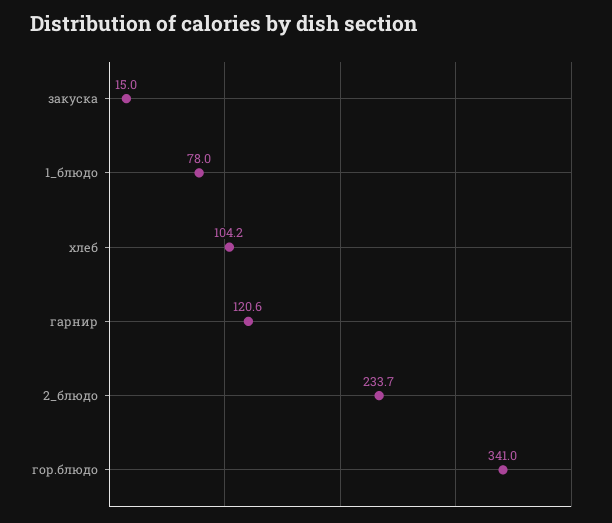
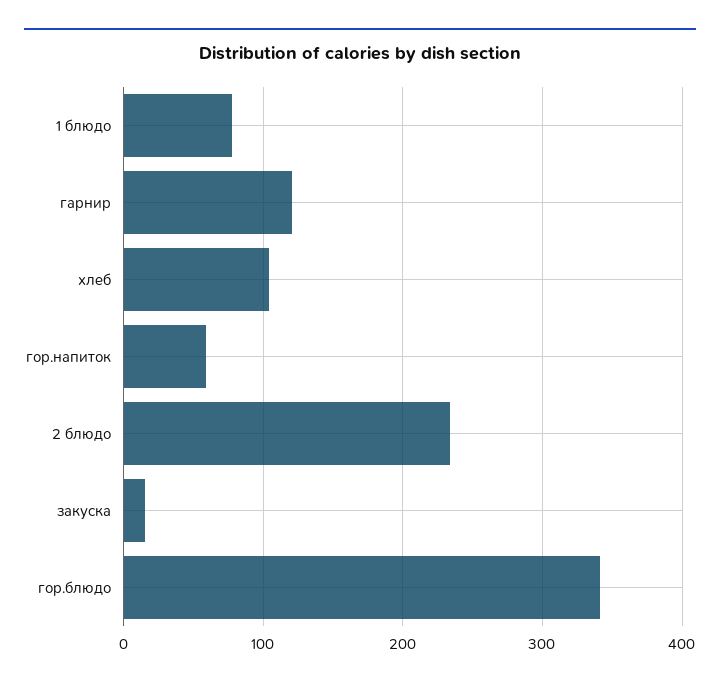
  {
    "закуска": 15,
    "1_блюдо": 78,
    "хлеб": 104.2,
    "гарнир": 120.6,
    "2_блюдо": 233.7,
-   "гор.блюдо": 341
+   "гор.блюдо": 341,
+   "гор.напиток": 60
  }

